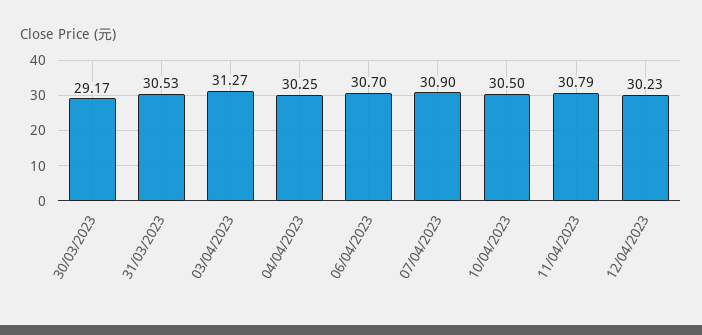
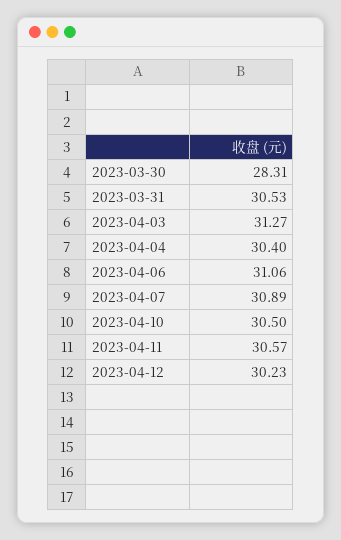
  {
-   "30/03/2023": 29.17,
+   "30/03/2023": 28.31,
    "31/03/2023": 30.53,
    "03/04/2023": 31.27,
-   "04/04/2023": 30.25,
+   "04/04/2023": 30.4,
-   "06/04/2023": 30.7,
+   "06/04/2023": 31.06,
-   "07/04/2023": 30.9,
+   "07/04/2023": 30.89,
    "10/04/2023": 30.5,
-   "11/04/2023": 30.79,
+   "11/04/2023": 30.57,
    "12/04/2023": 30.23
  }

